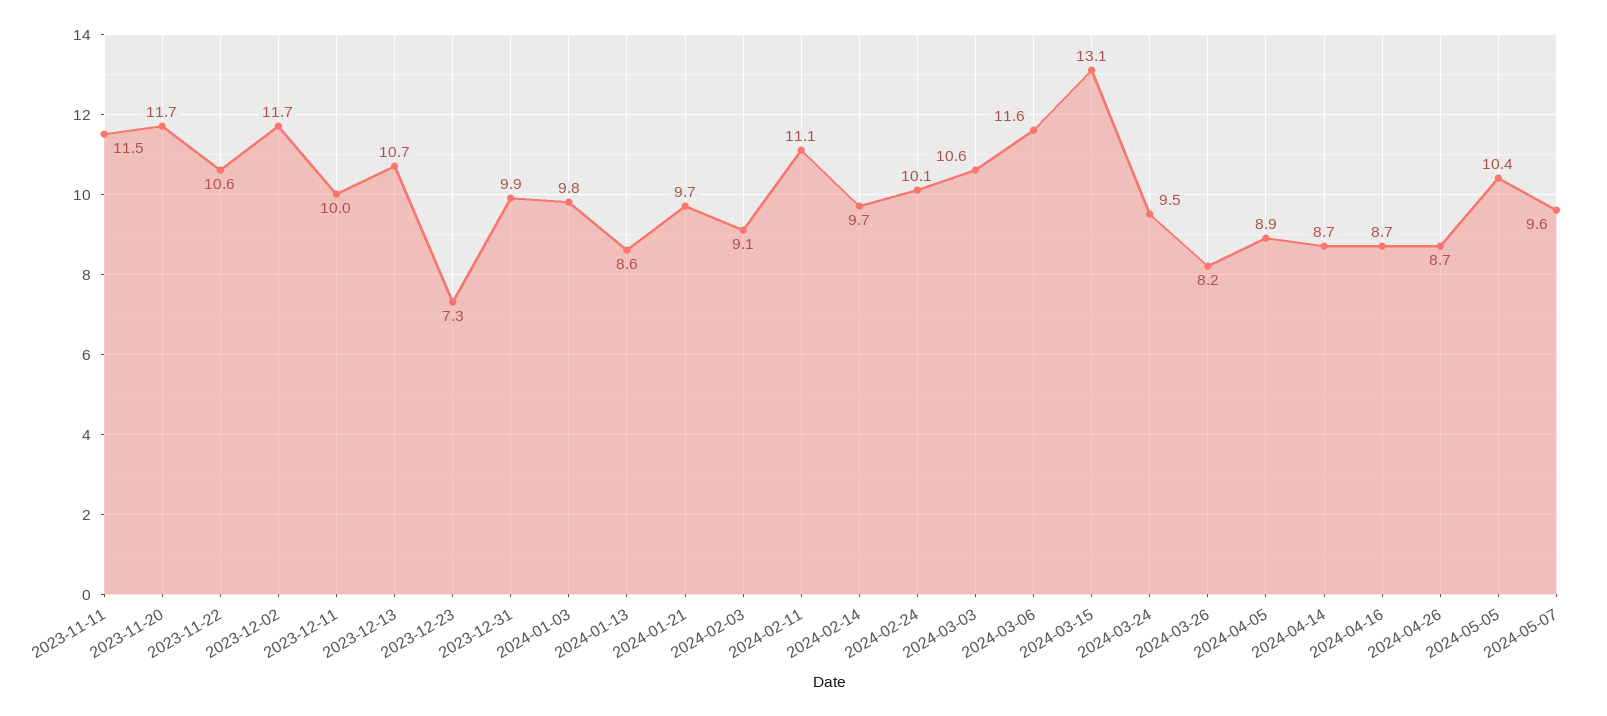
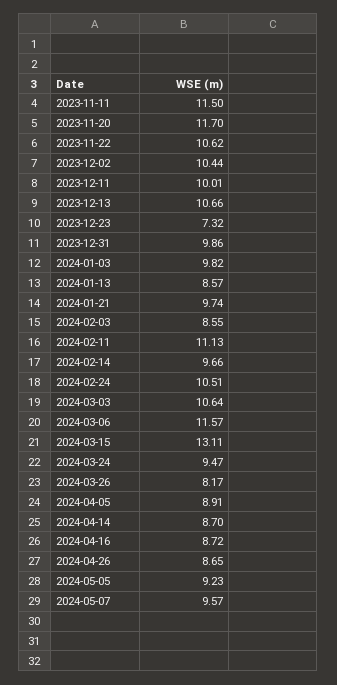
  {
    "2023-11-11": 11.5,
    "2023-11-20": 11.7,
    "2023-11-22": 10.62,
-   "2023-12-02": 11.7,
+   "2023-12-02": 10.44,
    "2023-12-11": 10.01,
    "2023-12-13": 10.66,
    "2023-12-23": 7.32,
    "2023-12-31": 9.86,
    "2024-01-03": 9.82,
    "2024-01-13": 8.57,
    "2024-01-21": 9.74,
-   "2024-02-03": 9.1,
+   "2024-02-03": 8.55,
    "2024-02-11": 11.13,
    "2024-02-14": 9.66,
-   "2024-02-24": 10.1,
+   "2024-02-24": 10.51,
    "2024-03-03": 10.64,
    "2024-03-06": 11.57,
    "2024-03-15": 13.11,
    "2024-03-24": 9.47,
    "2024-03-26": 8.17,
    "2024-04-05": 8.91,
    "2024-04-14": 8.7,
    "2024-04-16": 8.72,
    "2024-04-26": 8.65,
-   "2024-05-05": 10.4,
+   "2024-05-05": 9.23,
    "2024-05-07": 9.57
  }

